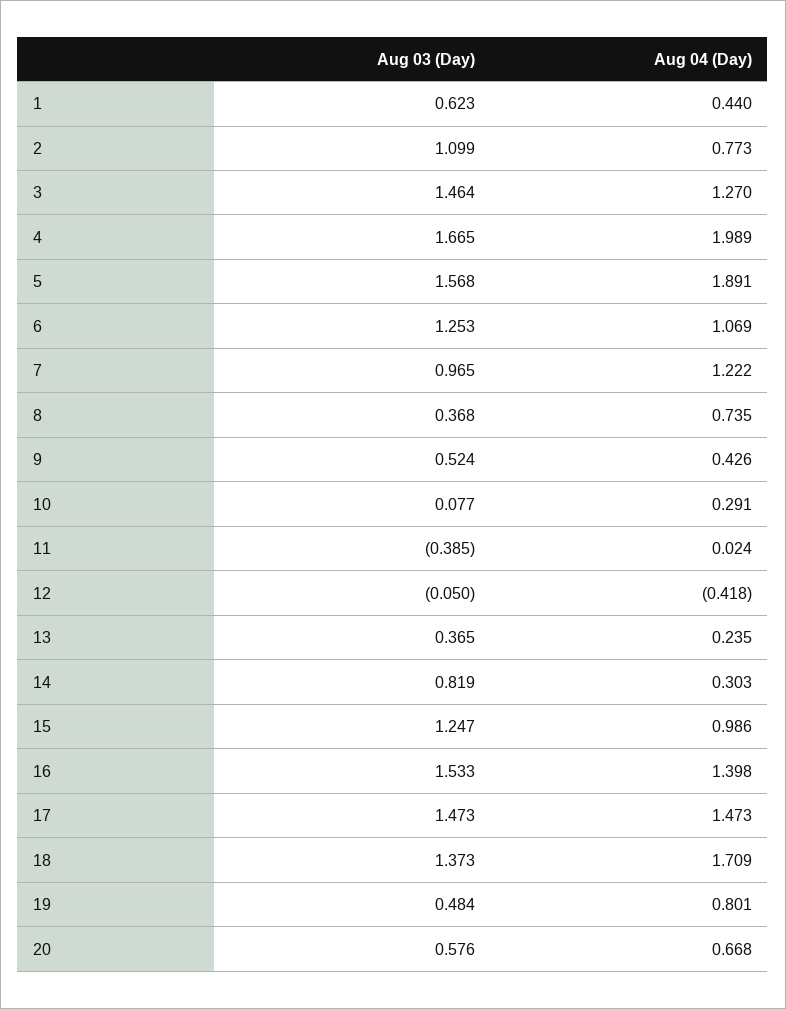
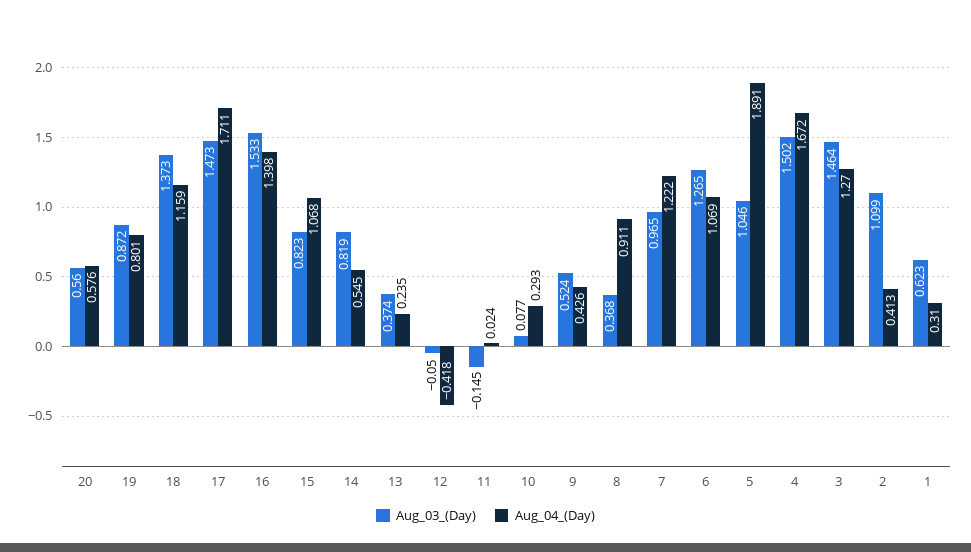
  {
    "Aug 03 (Day)": {
      "1": 0.623,
      "2": 1.099,
      "3": 1.464,
-     "4": 1.665,
+     "4": 1.502,
-     "5": 1.568,
+     "5": 1.046,
-     "6": 1.253,
+     "6": 1.265,
      "7": 0.965,
      "8": 0.368,
      "9": 0.524,
      "10": 0.077,
-     "11": -0.385,
+     "11": -0.145,
      "12": -0.05,
-     "13": 0.365,
+     "13": 0.374,
      "14": 0.819,
-     "15": 1.247,
+     "15": 0.823,
      "16": 1.533,
      "17": 1.473,
      "18": 1.373,
-     "19": 0.484,
+     "19": 0.872,
-     "20": 0.576
+     "20": 0.56
    },
    "Aug 04 (Day)": {
-     "1": 0.44,
+     "1": 0.31,
-     "2": 0.773,
+     "2": 0.413,
      "3": 1.27,
-     "4": 1.989,
+     "4": 1.672,
      "5": 1.891,
      "6": 1.069,
      "7": 1.222,
-     "8": 0.735,
+     "8": 0.911,
      "9": 0.426,
-     "10": 0.291,
+     "10": 0.293,
      "11": 0.024,
      "12": -0.418,
      "13": 0.235,
-     "14": 0.303,
+     "14": 0.545,
-     "15": 0.986,
+     "15": 1.068,
      "16": 1.398,
-     "17": 1.473,
+     "17": 1.711,
-     "18": 1.709,
+     "18": 1.159,
      "19": 0.801,
-     "20": 0.668
+     "20": 0.576
    }
  }

